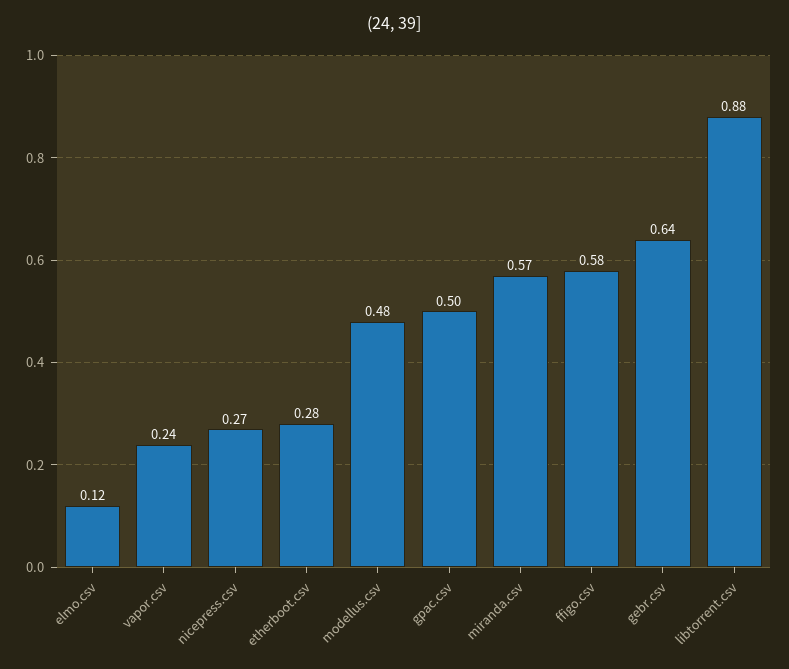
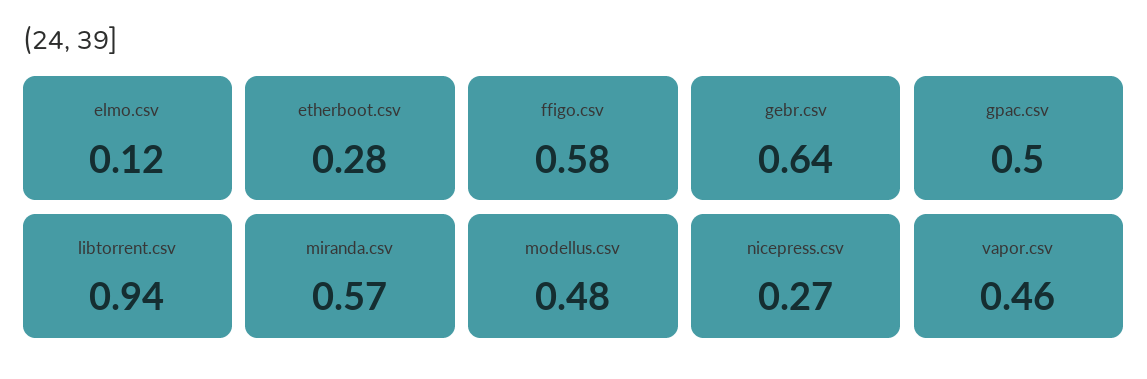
  {
    "elmo.csv": 0.12,
-   "vapor.csv": 0.24,
+   "vapor.csv": 0.46,
    "nicepress.csv": 0.27,
    "etherboot.csv": 0.28,
    "modellus.csv": 0.48,
    "gpac.csv": 0.5,
    "miranda.csv": 0.57,
    "ffigo.csv": 0.58,
    "gebr.csv": 0.64,
-   "libtorrent.csv": 0.88
+   "libtorrent.csv": 0.94
  }

